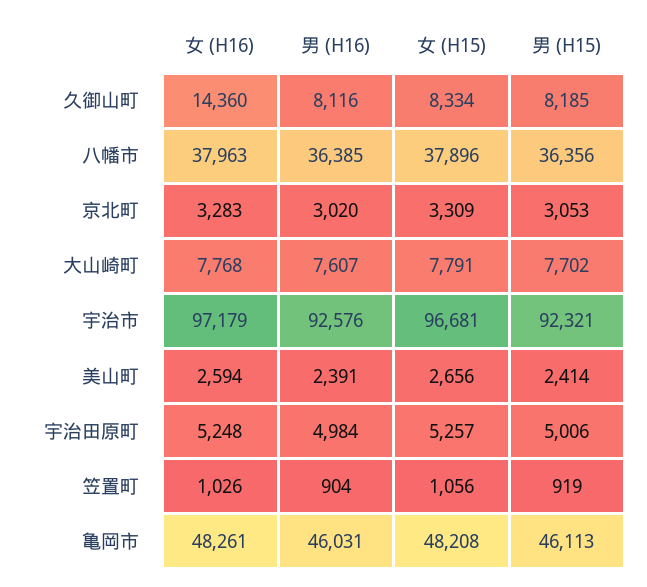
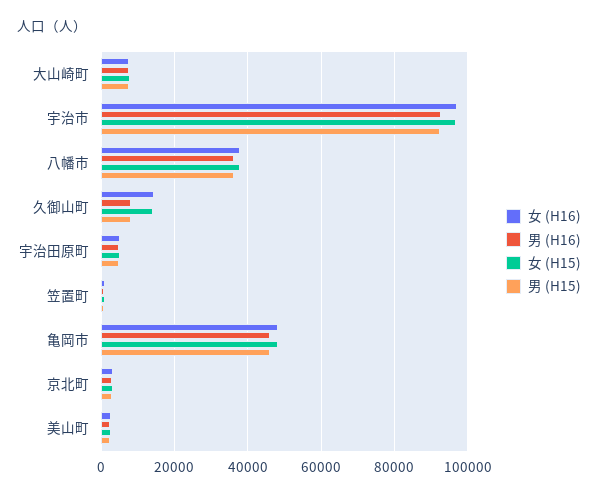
  {
    "女 (H16)": {
      "久御山町": 14360,
      "八幡市": 37963,
      "京北町": 3283,
      "大山崎町": 7768,
      "宇治市": 97179,
      "美山町": 2594,
      "宇治田原町": 5248,
      "笠置町": 1026,
      "亀岡市": 48261
    },
    "男 (H16)": {
      "久御山町": 8116,
      "八幡市": 36385,
      "京北町": 3020,
      "大山崎町": 7607,
      "宇治市": 92576,
      "美山町": 2391,
      "宇治田原町": 4984,
      "笠置町": 904,
      "亀岡市": 46031
    },
    "女 (H15)": {
-     "久御山町": 8334,
+     "久御山町": 14000,
      "八幡市": 37896,
      "京北町": 3309,
      "大山崎町": 7791,
      "宇治市": 96681,
      "美山町": 2656,
      "宇治田原町": 5257,
      "笠置町": 1056,
      "亀岡市": 48208
    },
    "男 (H15)": {
      "久御山町": 8185,
      "八幡市": 36356,
      "京北町": 3053,
      "大山崎町": 7702,
      "宇治市": 92321,
      "美山町": 2414,
      "宇治田原町": 5006,
      "笠置町": 919,
      "亀岡市": 46113
    }
  }

